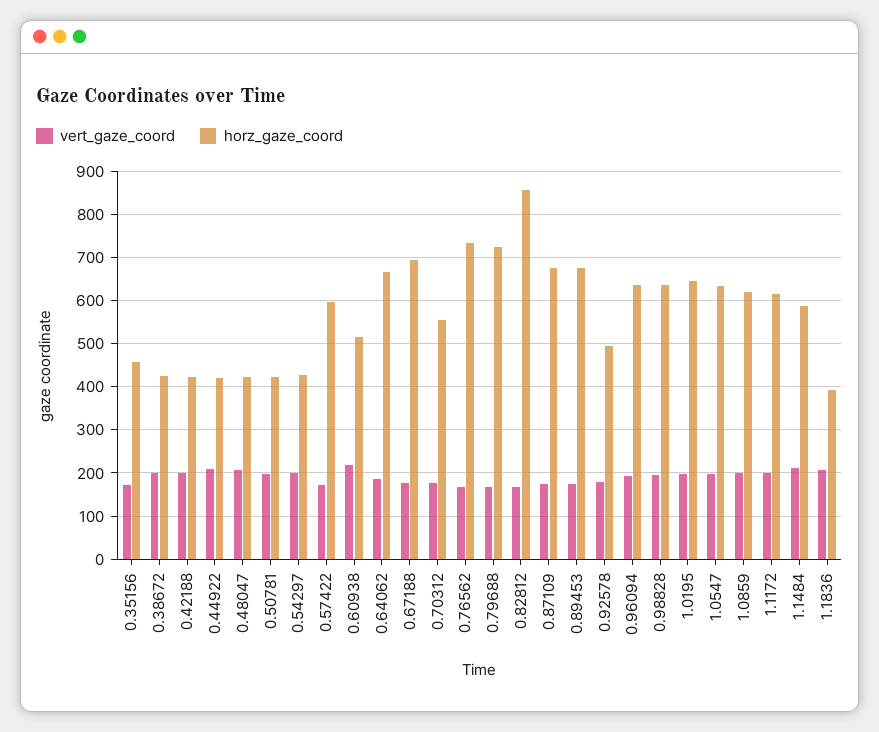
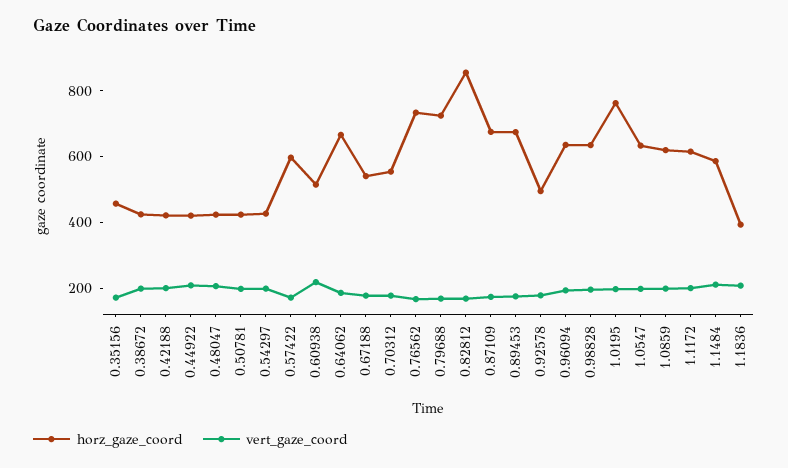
  {
    "vert_gaze_coord": {
      "0.35156": 180,
      "0.38672": 200,
      "0.42188": 200,
      "0.44922": 200,
      "0.48047": 200,
      "0.50781": 200,
      "0.54297": 200,
      "0.57422": 180,
      "0.60938": 220,
      "0.64062": 180,
      "0.67188": 180,
      "0.70312": 180,
      "0.76562": 160,
      "0.79688": 160,
      "0.82812": 160,
      "0.87109": 180,
      "0.89453": 180,
      "0.92578": 180,
      "0.96094": 200,
      "0.98828": 200,
      "1.0195": 200,
      "1.0547": 200,
      "1.0859": 200,
      "1.1172": 200,
      "1.1484": 220,
      "1.1836": 200
    },
    "horz_gaze_coord": {
      "0.35156": 460,
      "0.38672": 420,
      "0.42188": 420,
      "0.44922": 420,
      "0.48047": 420,
      "0.50781": 420,
      "0.54297": 420,
      "0.57422": 600,
      "0.60938": 520,
      "0.64062": 660,
-     "0.67188": 700,
+     "0.67188": 550,
      "0.70312": 560,
      "0.76562": 740,
      "0.79688": 720,
      "0.82812": 860,
      "0.87109": 680,
      "0.89453": 680,
      "0.92578": 500,
      "0.96094": 640,
      "0.98828": 640,
-     "1.0195": 640,
+     "1.0195": 750,
      "1.0547": 640,
      "1.0859": 620,
      "1.1172": 620,
      "1.1484": 580,
      "1.1836": 400
    }
  }

